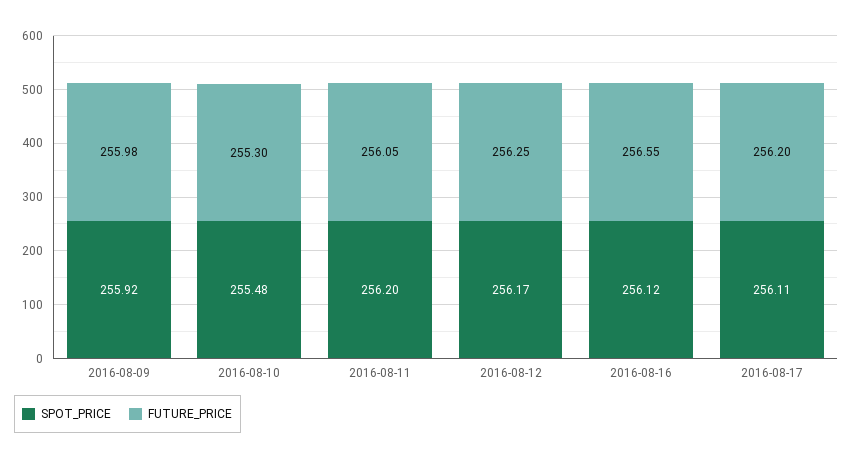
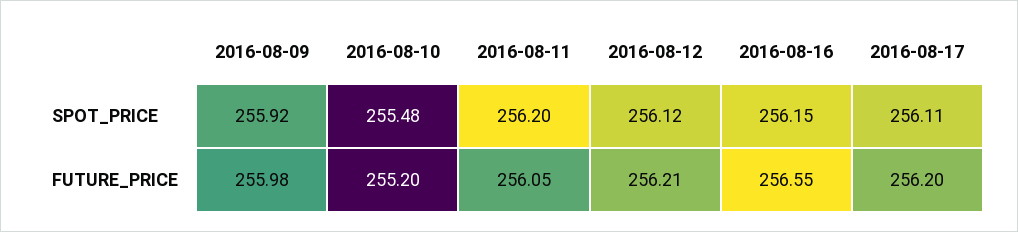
  {
    "SPOT_PRICE": {
      "2016-08-09": 255.92,
      "2016-08-10": 255.48,
      "2016-08-11": 256.2,
-     "2016-08-12": 256.17,
+     "2016-08-12": 256.12,
-     "2016-08-16": 256.12,
+     "2016-08-16": 256.15,
      "2016-08-17": 256.11
    },
    "FUTURE_PRICE": {
      "2016-08-09": 255.98,
-     "2016-08-10": 255.3,
+     "2016-08-10": 255.2,
      "2016-08-11": 256.05,
-     "2016-08-12": 256.25,
+     "2016-08-12": 256.21,
      "2016-08-16": 256.55,
      "2016-08-17": 256.2
    }
  }

